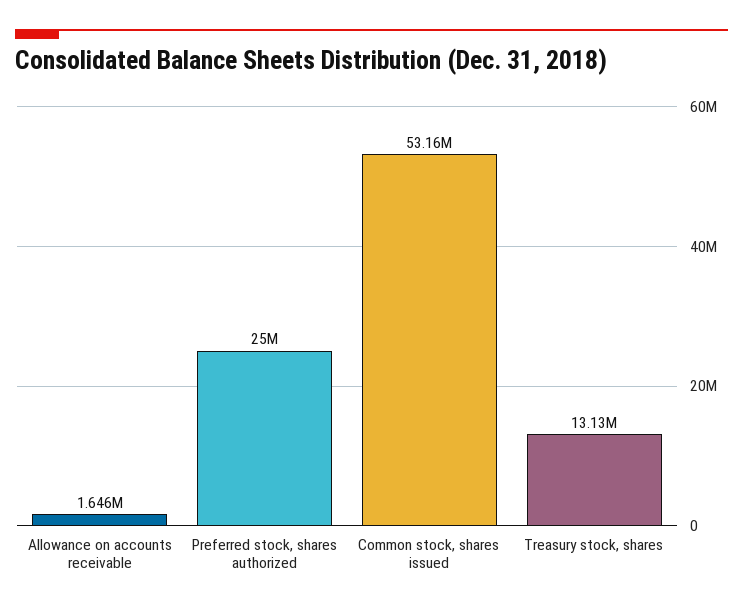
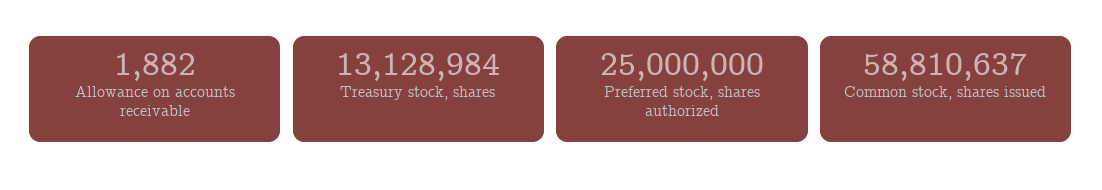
  {
-   "Allowance on accounts receivable": 1646000,
+   "Allowance on accounts receivable": 1882,
    "Preferred stock, shares authorized": 25000000,
-   "Common stock, shares issued": 53160000,
+   "Common stock, shares issued": 58810637,
    "Treasury stock, shares": 13128984
  }

